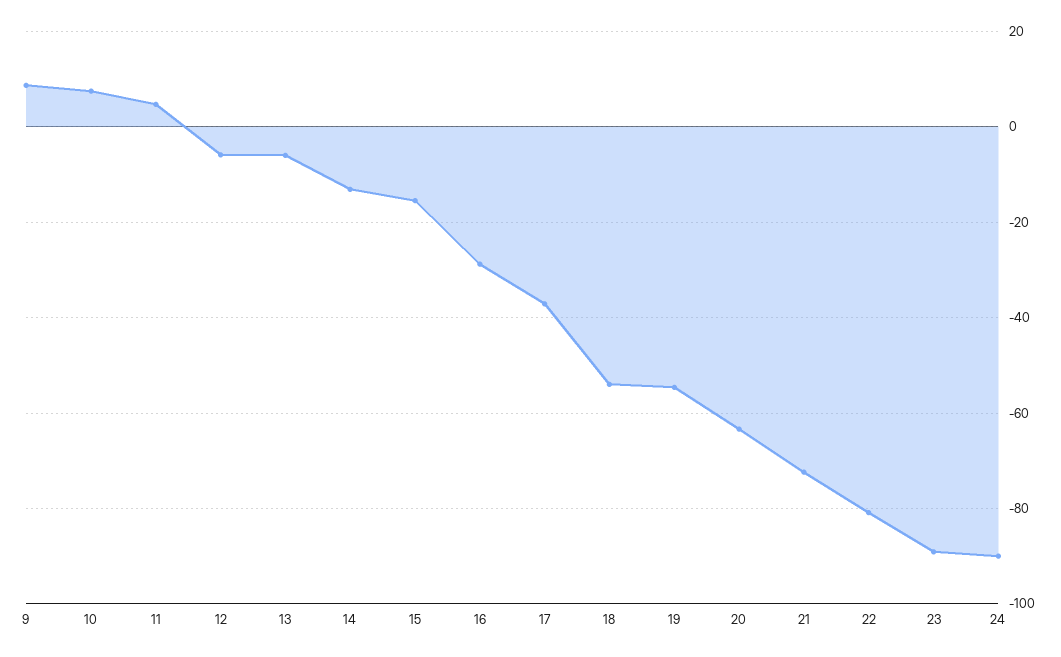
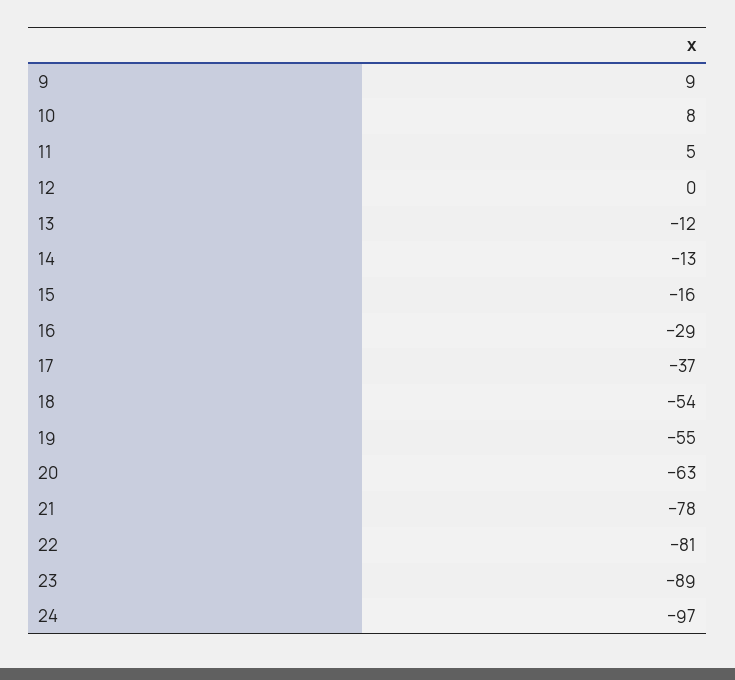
  {
    "9": 9,
    "10": 8,
    "11": 5,
-   "12": -6,
+   "12": 0,
-   "13": -6,
+   "13": -12,
    "14": -13,
    "15": -16,
    "16": -29,
    "17": -37,
    "18": -54,
    "19": -55,
    "20": -63,
-   "21": -72,
+   "21": -78,
    "22": -81,
    "23": -89,
-   "24": -90
+   "24": -97
  }

